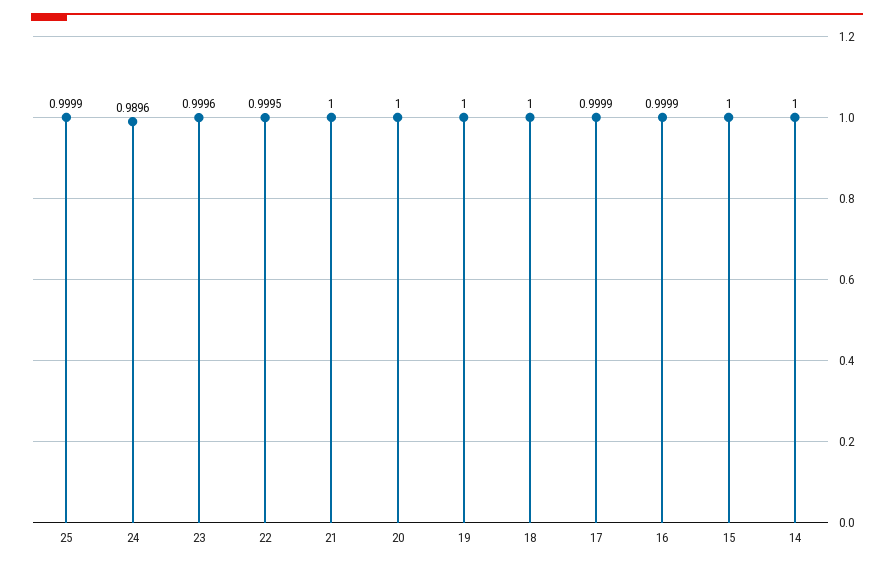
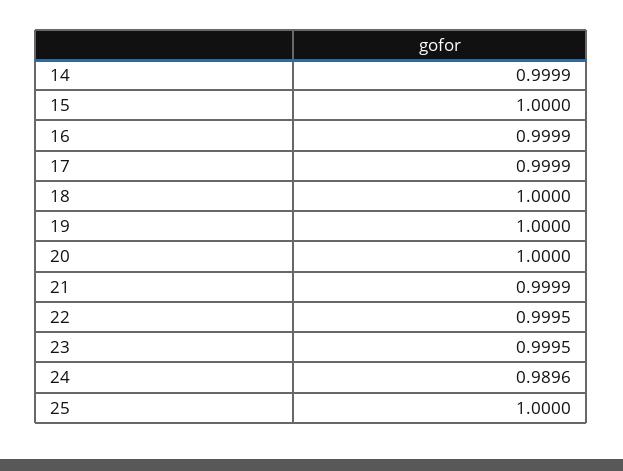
  {
-   "25": 0.9999,
+   "25": 1,
    "24": 0.9896,
-   "23": 0.9996,
+   "23": 0.9995,
    "22": 0.9995,
-   "21": 1,
+   "21": 0.9999,
    "20": 1,
    "19": 1,
    "18": 1,
    "17": 0.9999,
    "16": 0.9999,
    "15": 1,
-   "14": 1
+   "14": 0.9999
  }

